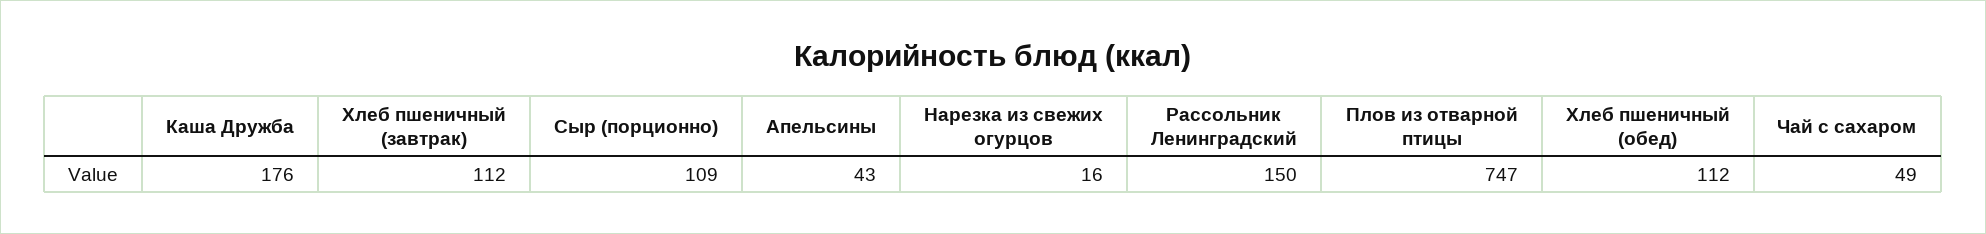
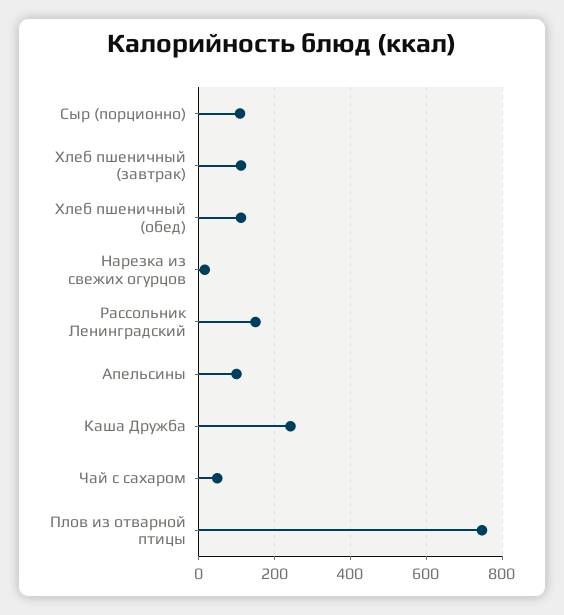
  {
-   "Каша Дружба": 176,
+   "Каша Дружба": 240,
    "Хлеб пшеничный (завтрак)": 112,
    "Сыр (порционно)": 109,
-   "Апельсины": 43,
+   "Апельсины": 100,
    "Нарезка из свежих огурцов": 16,
    "Рассольник Ленинградский": 150,
    "Плов из отварной птицы": 747,
    "Хлеб пшеничный (обед)": 112,
    "Чай с сахаром": 49
  }

